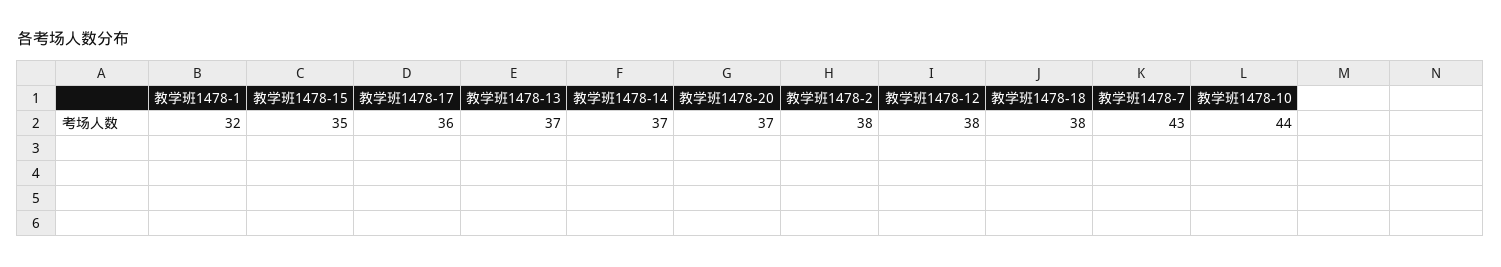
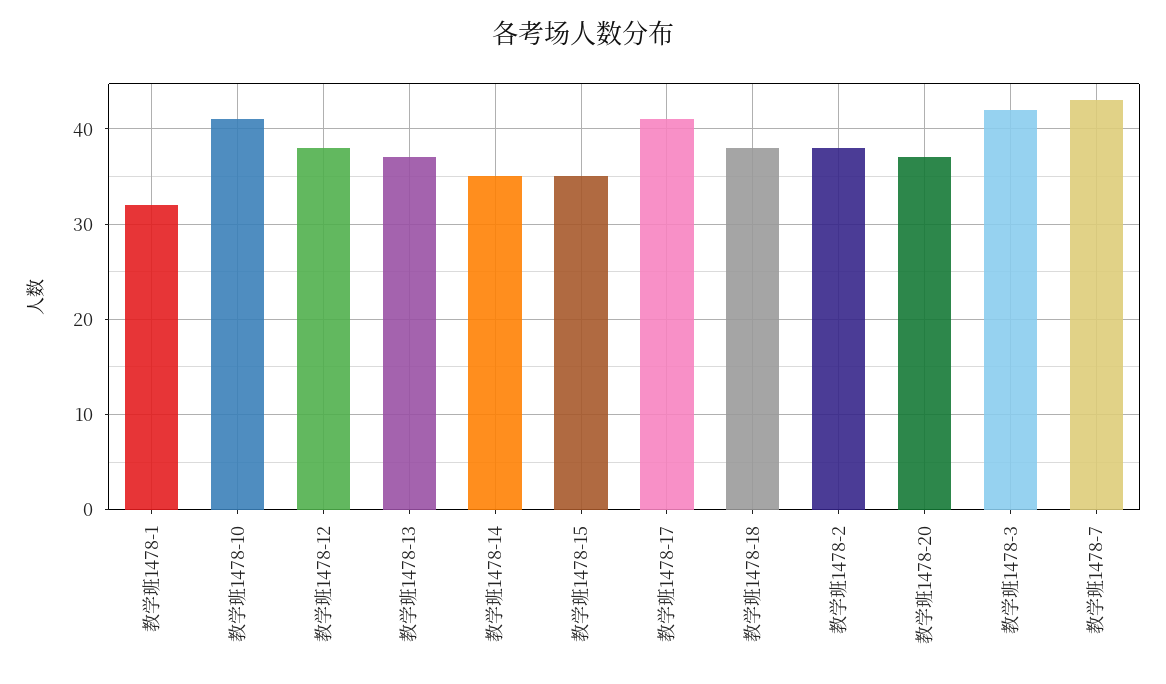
  {
    "教学班1478-1": 32,
    "教学班1478-15": 35,
-   "教学班1478-17": 36,
+   "教学班1478-17": 41,
    "教学班1478-13": 37,
-   "教学班1478-14": 37,
+   "教学班1478-14": 35,
    "教学班1478-20": 37,
    "教学班1478-2": 38,
    "教学班1478-12": 38,
    "教学班1478-18": 38,
    "教学班1478-7": 43,
-   "教学班1478-10": 44
+   "教学班1478-10": 41,
+   "教学班1478-3": 42
  }

